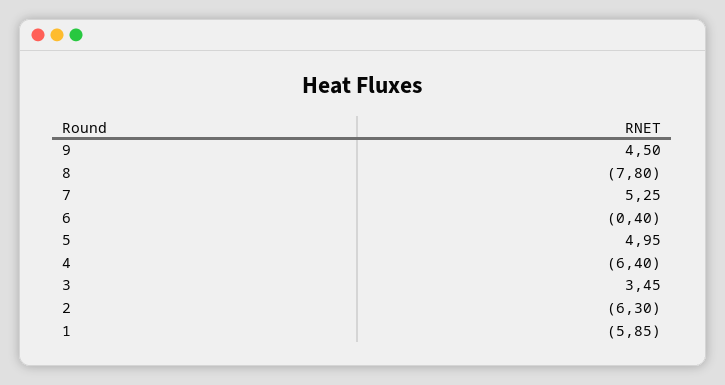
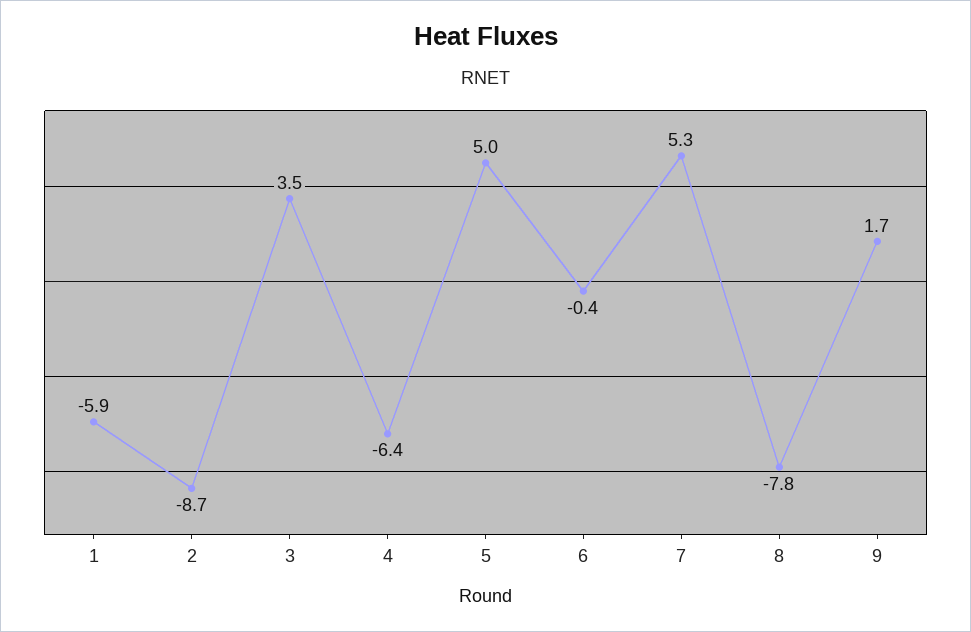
  {
-   "9": 4.5,
+   "9": 1.7,
    "8": -7.8,
    "7": 5.25,
    "6": -0.4,
    "5": 4.95,
    "4": -6.4,
    "3": 3.45,
-   "2": -6.3,
+   "2": -8.7,
    "1": -5.85
  }

